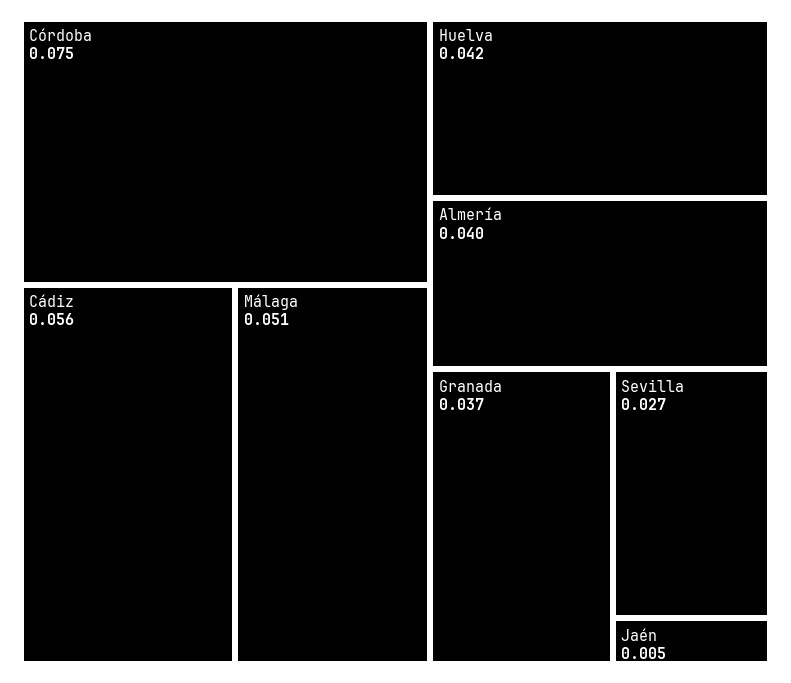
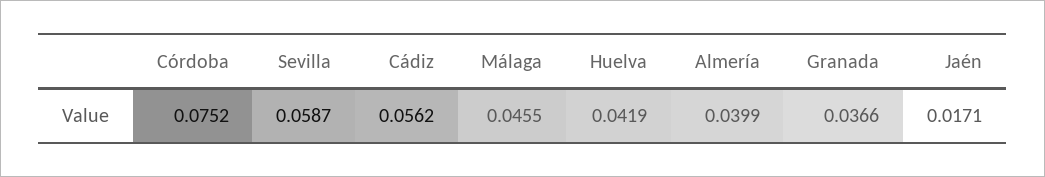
  {
    "Córdoba": 0.0752,
    "Cádiz": 0.0562,
-   "Málaga": 0.051,
+   "Málaga": 0.0455,
    "Huelva": 0.0419,
    "Almería": 0.0399,
    "Granada": 0.0366,
-   "Sevilla": 0.027,
+   "Sevilla": 0.0587,
-   "Jaén": 0.005
+   "Jaén": 0.0171
  }

